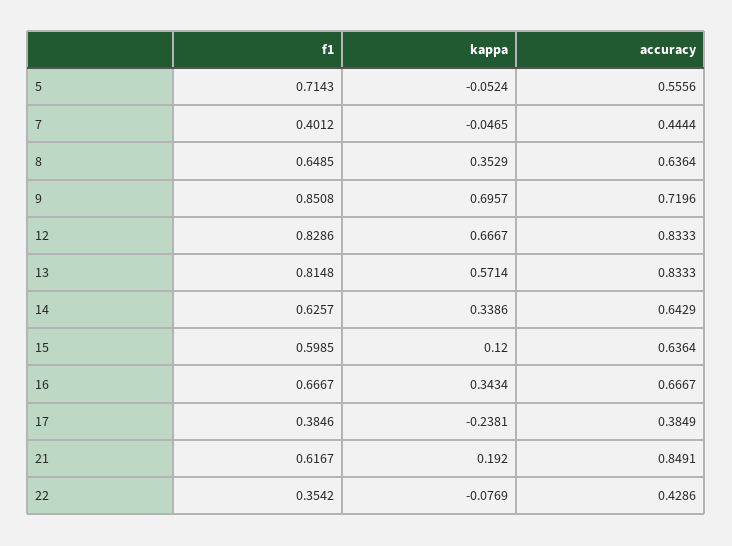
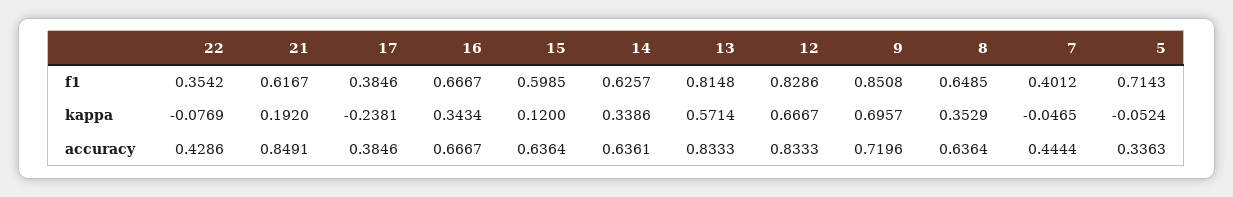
  {
    "f1": {
      "5": 0.7143,
      "7": 0.4012,
      "8": 0.6485,
      "9": 0.8508,
      "12": 0.8286,
      "13": 0.8148,
      "14": 0.6257,
      "15": 0.5985,
      "16": 0.6667,
      "17": 0.3846,
      "21": 0.6167,
      "22": 0.3542
    },
    "kappa": {
      "5": -0.0524,
      "7": -0.0465,
      "8": 0.3529,
      "9": 0.6957,
      "12": 0.6667,
      "13": 0.5714,
      "14": 0.3386,
      "15": 0.12,
      "16": 0.3434,
      "17": -0.2381,
      "21": 0.192,
      "22": -0.0769
    },
    "accuracy": {
-     "5": 0.5556,
+     "5": 0.3363,
      "7": 0.4444,
      "8": 0.6364,
      "9": 0.7196,
      "12": 0.8333,
      "13": 0.8333,
-     "14": 0.6429,
+     "14": 0.6361,
      "15": 0.6364,
      "16": 0.6667,
-     "17": 0.3849,
+     "17": 0.3846,
      "21": 0.8491,
      "22": 0.4286
    }
  }

